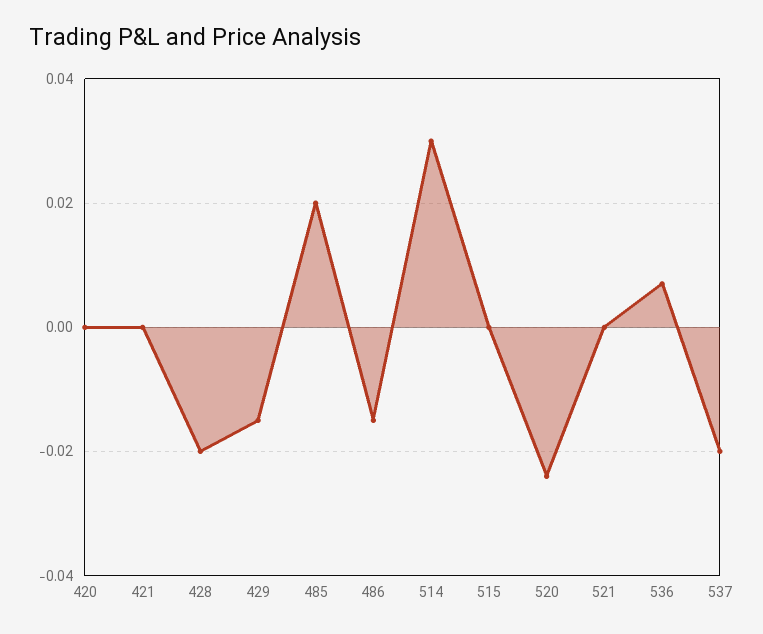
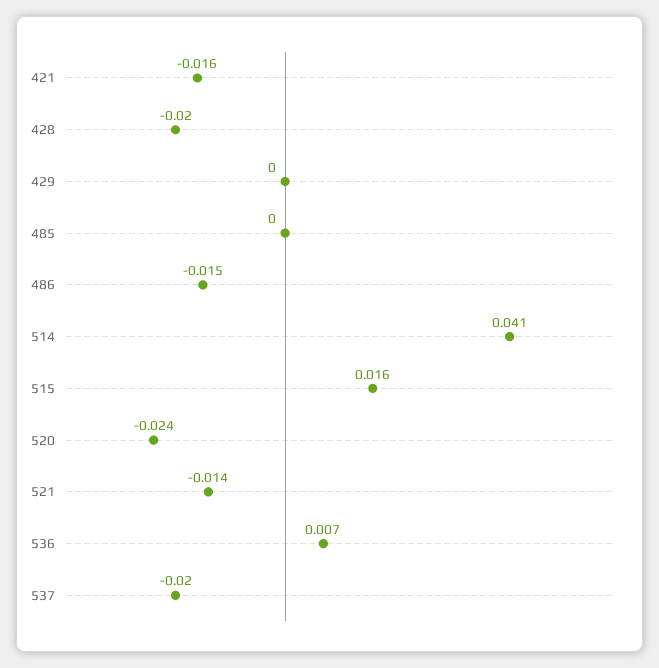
  {
-   "420": 0,
-   "421": 0,
+   "421": -0.016,
    "428": -0.02,
-   "429": -0.015,
+   "429": 0,
-   "485": 0.02,
+   "485": 0,
    "486": -0.015,
-   "514": 0.03,
+   "514": 0.041,
-   "515": 0,
+   "515": 0.016,
    "520": -0.024,
-   "521": 0,
+   "521": -0.014,
    "536": 0.007,
    "537": -0.02
  }

